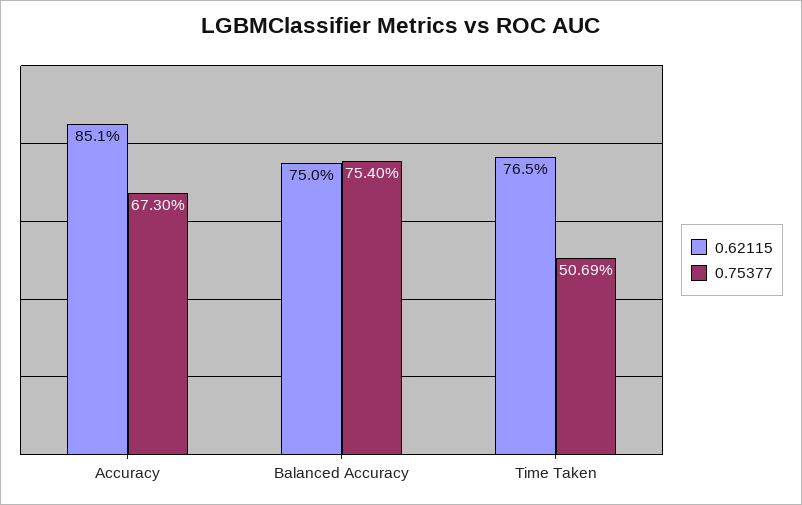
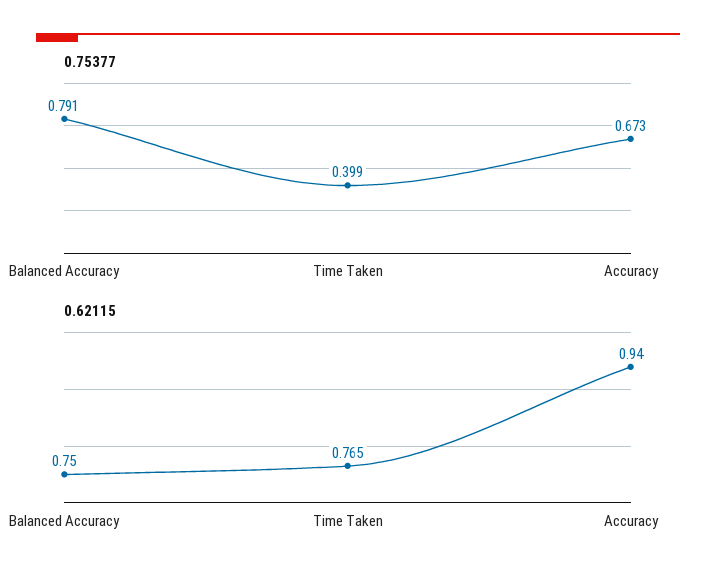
  {
    "0.62115": {
-     "Accuracy": 0.851,
+     "Accuracy": 0.94,
      "Balanced Accuracy": 0.75,
      "Time Taken": 0.765
    },
    "0.75377": {
      "Accuracy": 0.673,
-     "Balanced Accuracy": 0.754,
+     "Balanced Accuracy": 0.791,
-     "Time Taken": 0.5069
+     "Time Taken": 0.399
    }
  }

